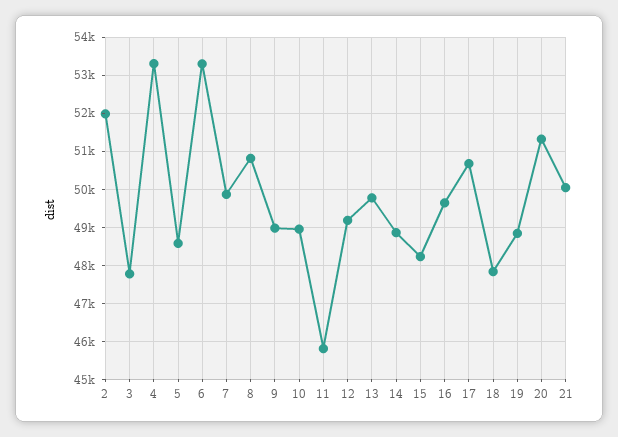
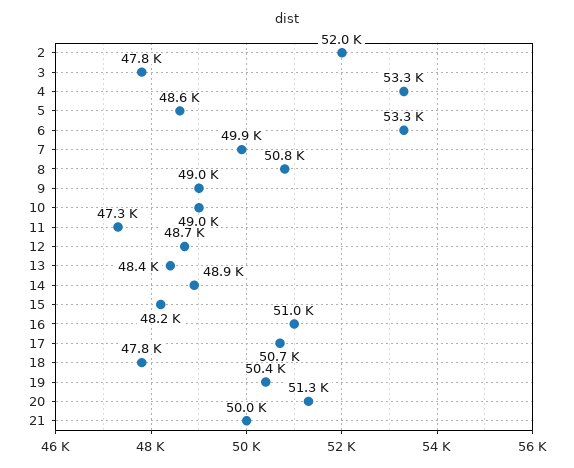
  {
    "2": 52000,
    "3": 47800,
    "4": 53300,
    "5": 48600,
    "6": 53300,
    "7": 49900,
    "8": 50800,
    "9": 49000,
    "10": 49000,
-   "11": 45800,
+   "11": 47300,
-   "12": 49200,
+   "12": 48700,
-   "13": 49800,
+   "13": 48400,
    "14": 48900,
    "15": 48200,
-   "16": 49600,
+   "16": 51000,
    "17": 50700,
    "18": 47800,
-   "19": 48800,
+   "19": 50400,
    "20": 51300,
    "21": 50000
  }

